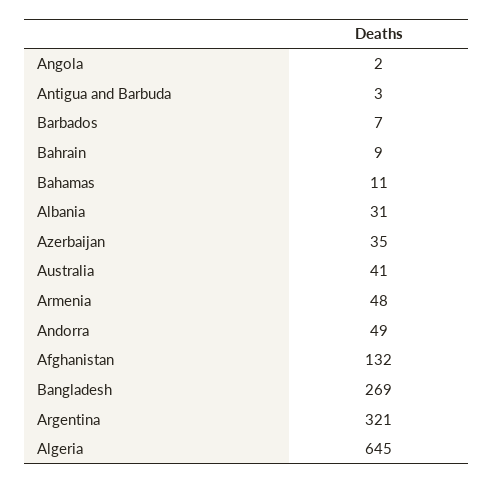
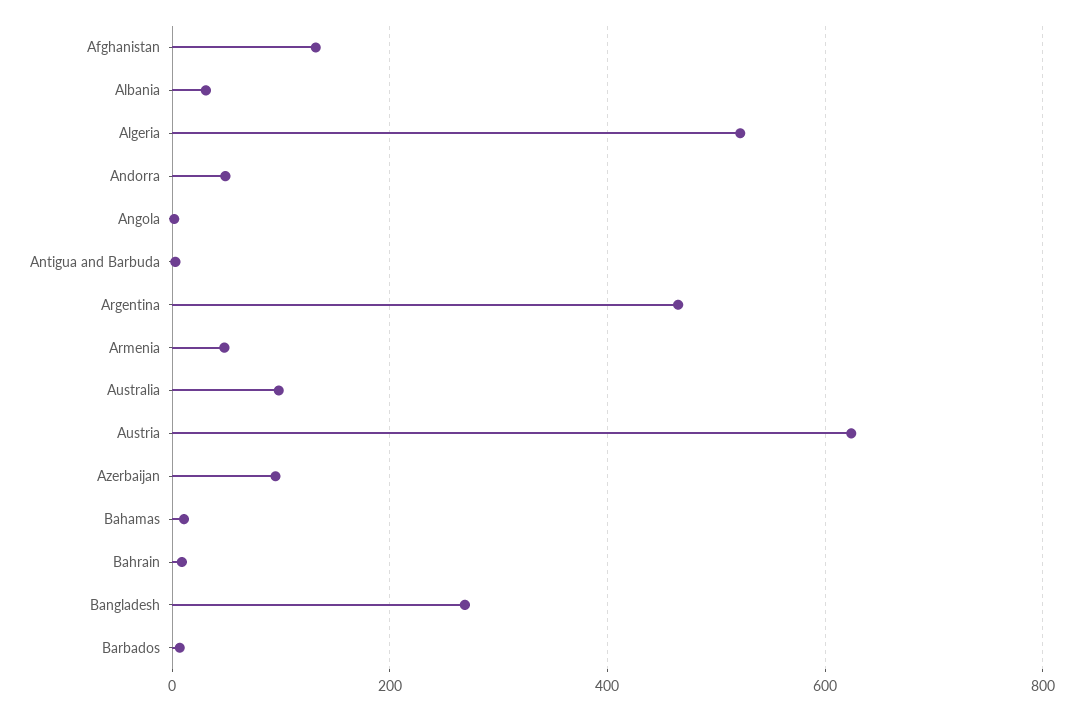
  {
    "Angola": 2,
    "Antigua and Barbuda": 3,
    "Barbados": 7,
    "Bahrain": 9,
    "Bahamas": 11,
    "Albania": 31,
-   "Azerbaijan": 35,
+   "Azerbaijan": 100,
-   "Australia": 41,
+   "Australia": 100,
    "Armenia": 48,
    "Andorra": 49,
    "Afghanistan": 132,
    "Bangladesh": 269,
-   "Argentina": 321,
+   "Argentina": 460,
-   "Algeria": 645
+   "Algeria": 520,
+   "Austria": 620
  }

